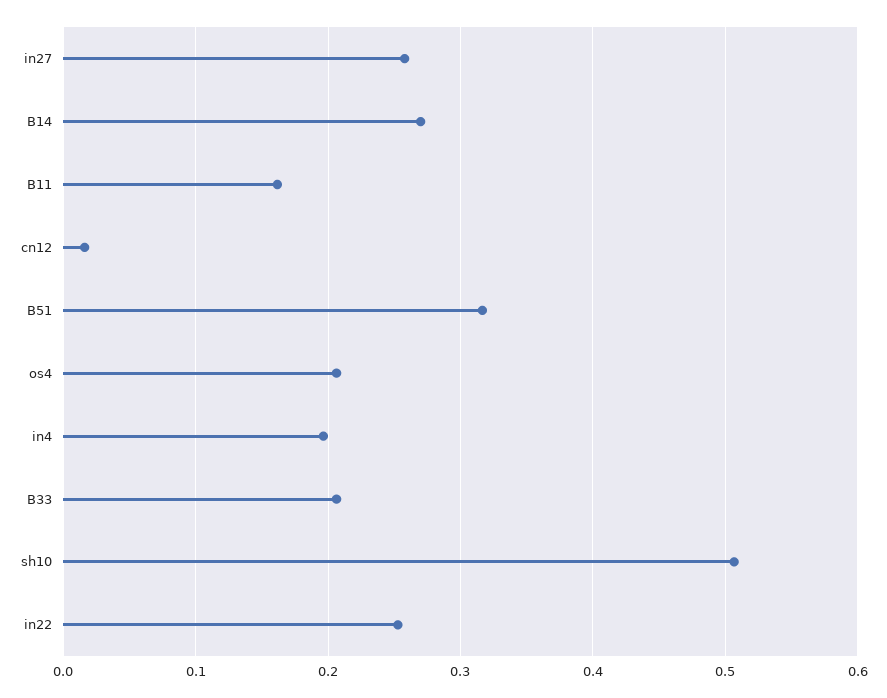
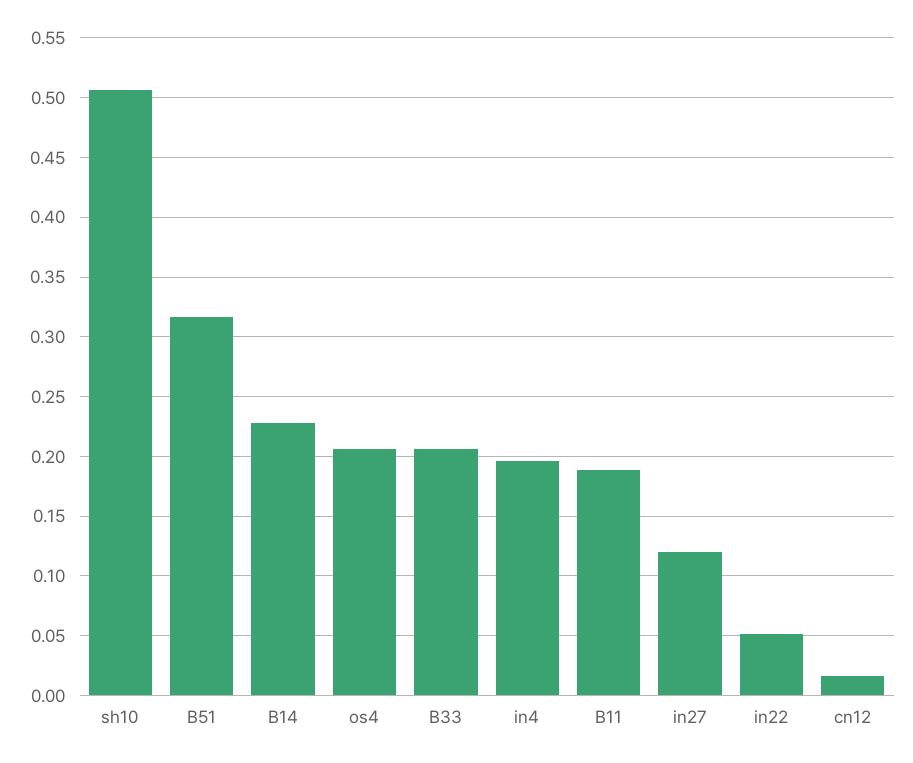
  {
-   "in27": 0.26,
+   "in27": 0.12,
-   "B14": 0.27,
+   "B14": 0.23,
-   "B11": 0.16,
+   "B11": 0.19,
    "cn12": 0.02,
    "B51": 0.32,
    "os4": 0.21,
    "in4": 0.2,
    "B33": 0.21,
    "sh10": 0.51,
-   "in22": 0.25
+   "in22": 0.05
  }

